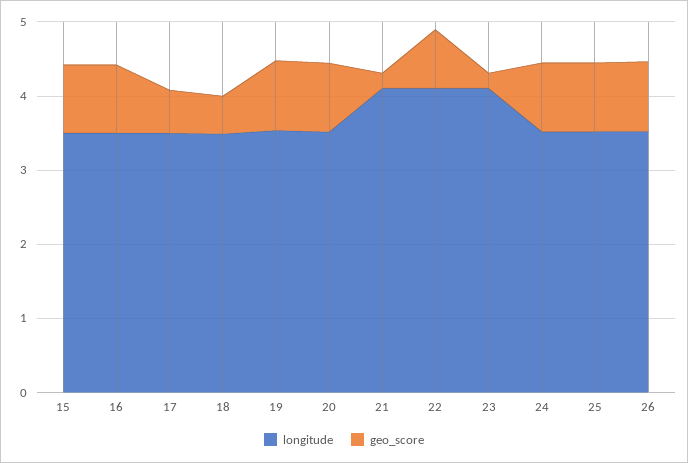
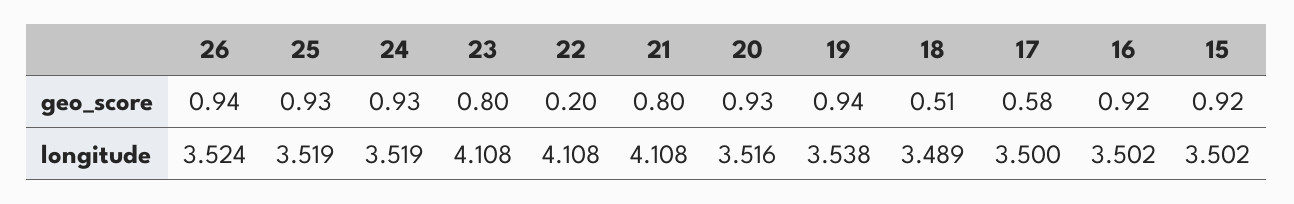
  {
    "longitude": {
      "15": 3.502,
      "16": 3.502,
      "17": 3.5,
      "18": 3.489,
      "19": 3.538,
      "20": 3.516,
      "21": 4.108,
      "22": 4.108,
      "23": 4.108,
      "24": 3.519,
      "25": 3.519,
      "26": 3.524
    },
    "geo_score": {
      "15": 0.92,
      "16": 0.92,
      "17": 0.58,
      "18": 0.51,
      "19": 0.94,
      "20": 0.93,
-     "21": 0.2,
+     "21": 0.8,
-     "22": 0.8,
+     "22": 0.2,
-     "23": 0.2,
+     "23": 0.8,
      "24": 0.93,
      "25": 0.93,
      "26": 0.94
    }
  }

